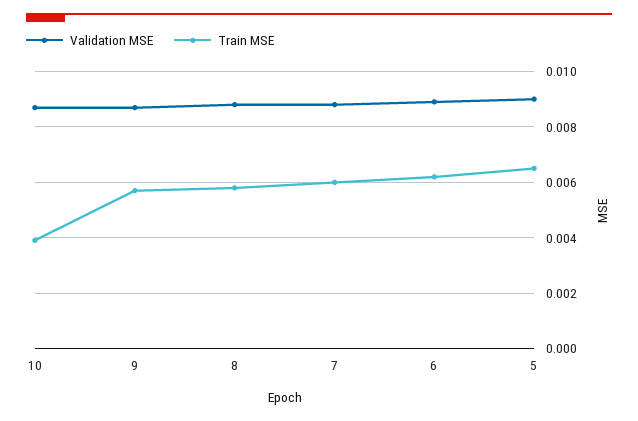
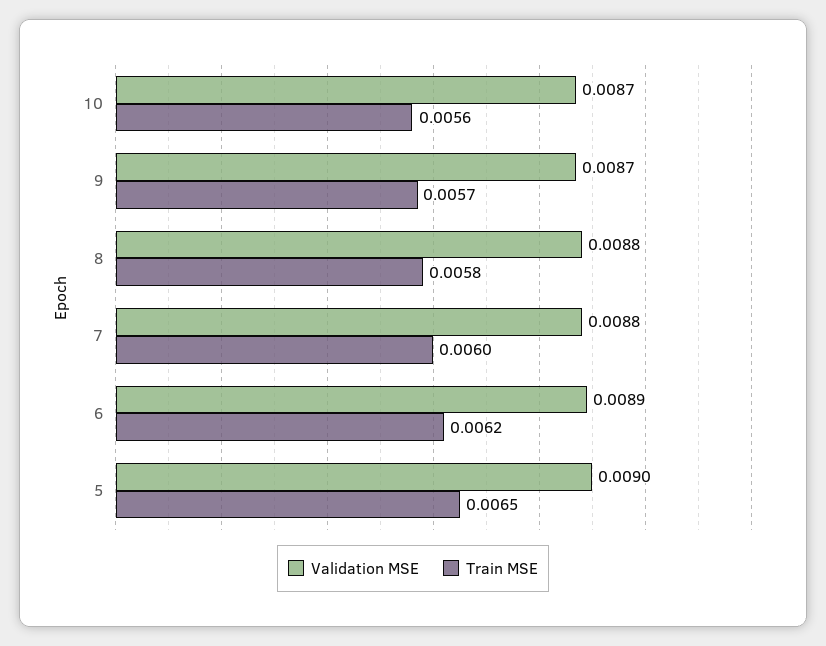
  {
    "Validation MSE": {
      "10": 0.0087,
      "9": 0.0087,
      "8": 0.0088,
      "7": 0.0088,
      "6": 0.0089,
      "5": 0.009
    },
    "Train MSE": {
-     "10": 0.004,
+     "10": 0.0056,
      "9": 0.0057,
      "8": 0.0058,
      "7": 0.006,
      "6": 0.0062,
      "5": 0.0065
    }
  }

